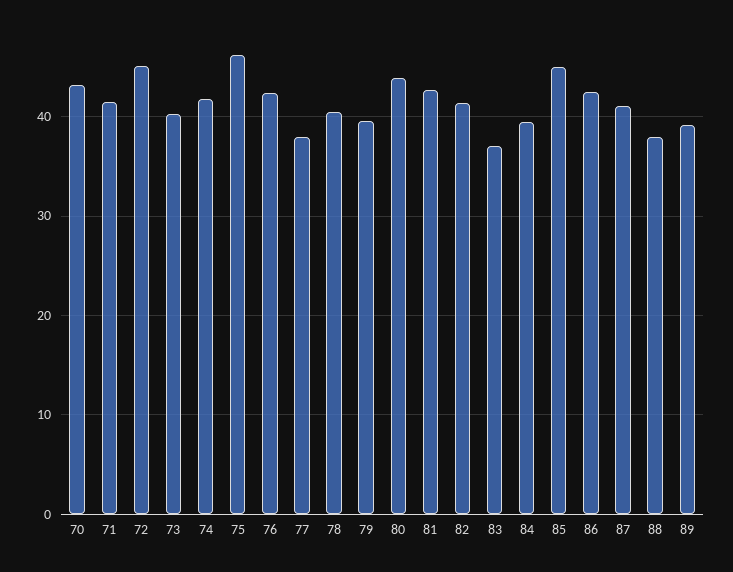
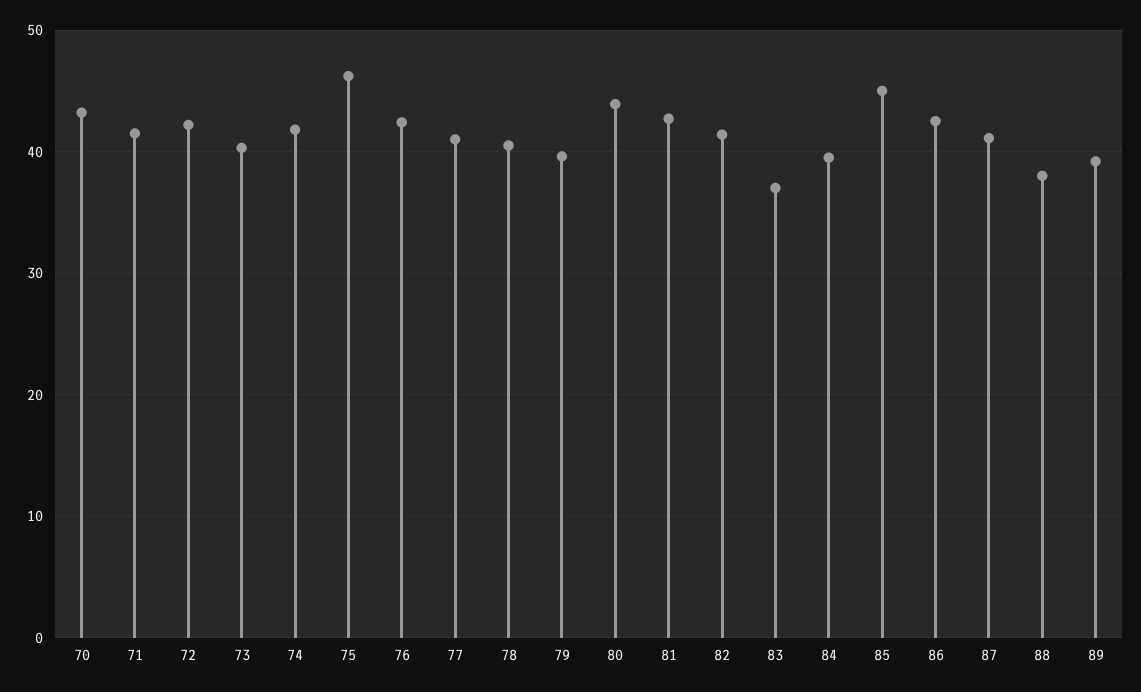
  {
    "70": 43,
    "71": 42,
-   "72": 45,
+   "72": 42,
    "73": 40,
    "74": 42,
    "75": 46,
    "76": 42,
-   "77": 38,
+   "77": 41,
    "78": 41,
    "79": 40,
    "80": 44,
    "81": 43,
    "82": 41,
    "83": 37,
    "84": 40,
    "85": 45,
    "86": 43,
    "87": 41,
    "88": 38,
    "89": 39
  }

